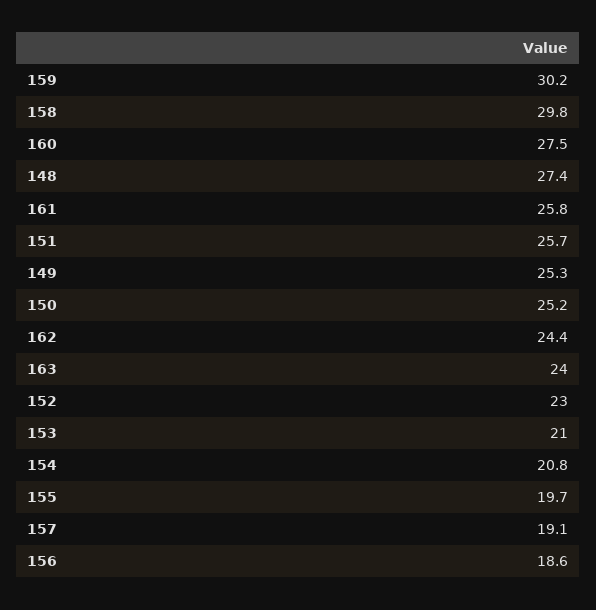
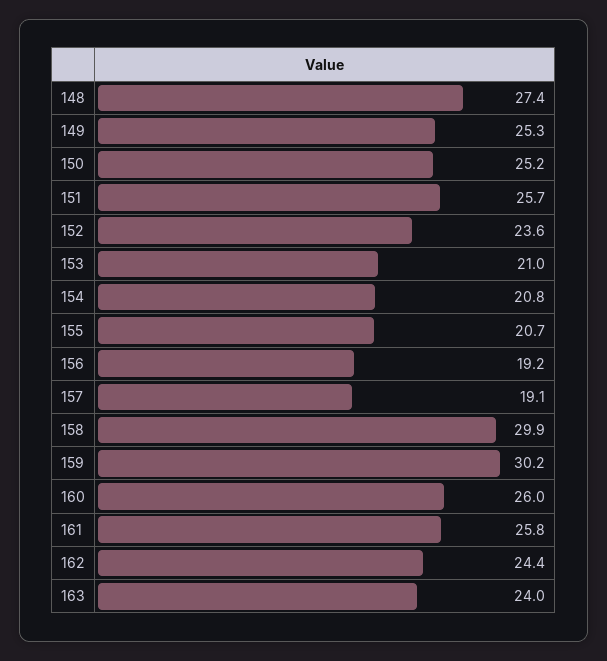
  {
    "159": 30.2,
-   "158": 29.8,
+   "158": 29.9,
-   "160": 27.5,
+   "160": 26,
    "148": 27.4,
    "161": 25.8,
    "151": 25.7,
    "149": 25.3,
    "150": 25.2,
    "162": 24.4,
    "163": 24,
-   "152": 23,
+   "152": 23.6,
    "153": 21,
    "154": 20.8,
-   "155": 19.7,
+   "155": 20.7,
    "157": 19.1,
-   "156": 18.6
+   "156": 19.2
  }

